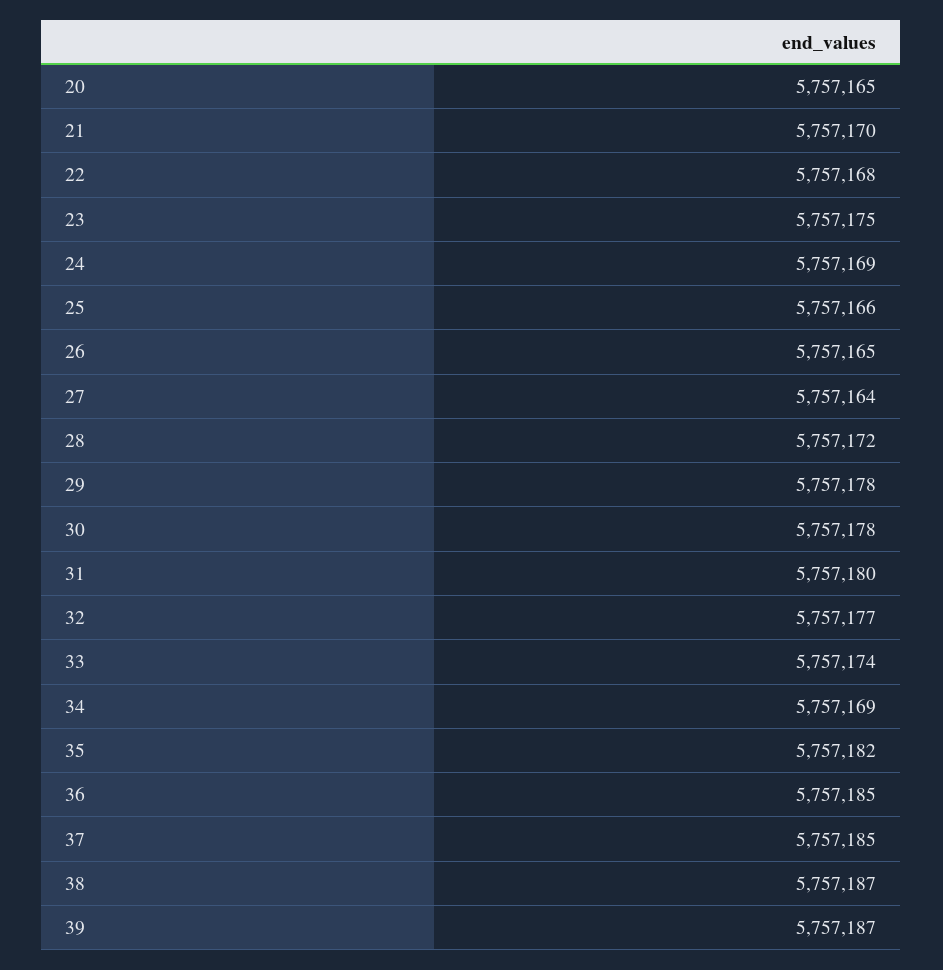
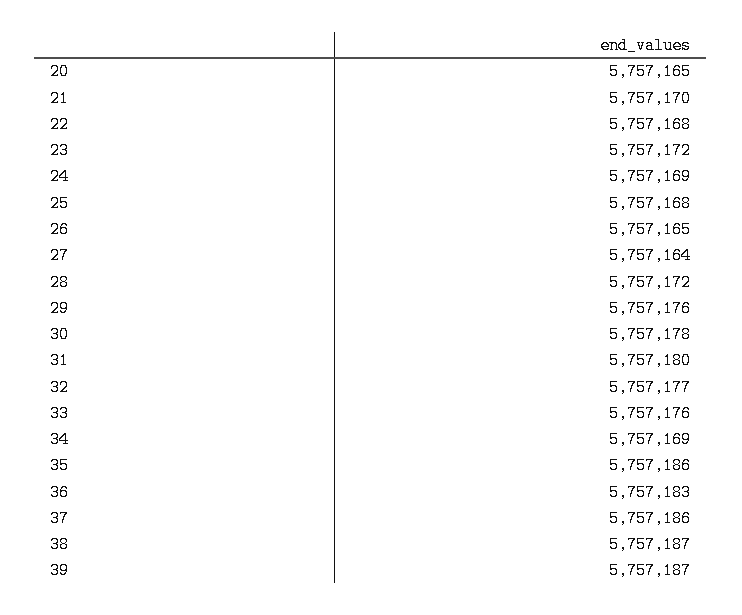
  {
    "20": 5757165,
    "21": 5757170,
    "22": 5757168,
-   "23": 5757175,
+   "23": 5757172,
    "24": 5757169,
-   "25": 5757166,
+   "25": 5757168,
    "26": 5757165,
    "27": 5757164,
    "28": 5757172,
-   "29": 5757178,
+   "29": 5757176,
    "30": 5757178,
    "31": 5757180,
    "32": 5757177,
-   "33": 5757174,
+   "33": 5757176,
    "34": 5757169,
-   "35": 5757182,
+   "35": 5757186,
-   "36": 5757185,
+   "36": 5757183,
-   "37": 5757185,
+   "37": 5757186,
    "38": 5757187,
    "39": 5757187
  }

